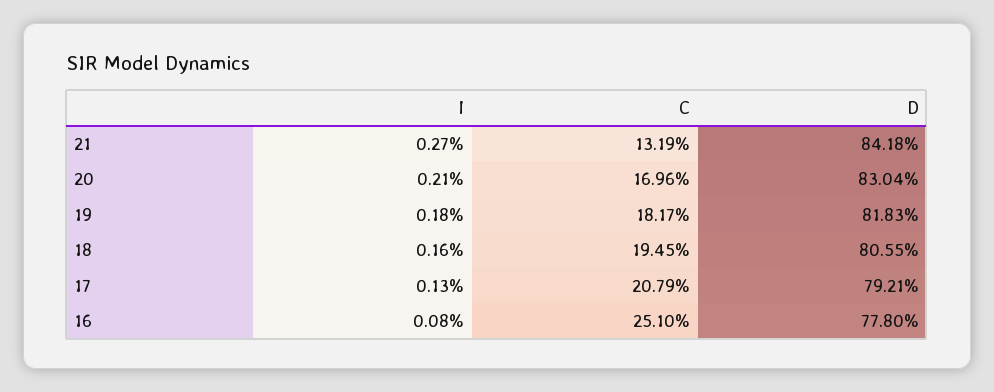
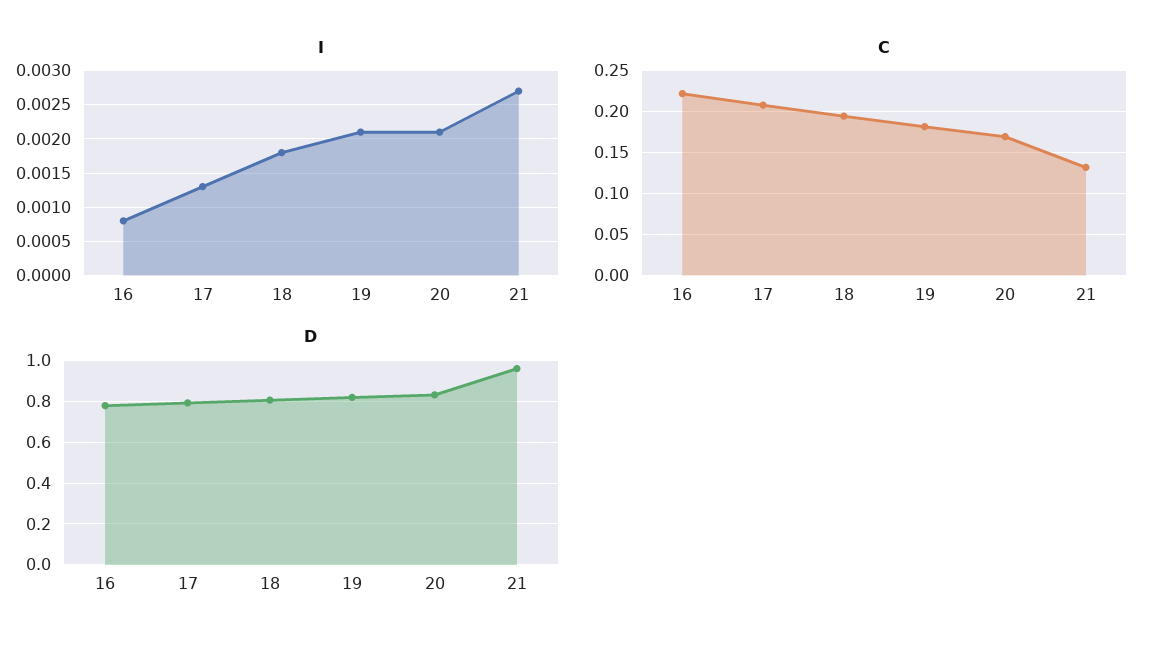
  {
    "I": {
      "21": 0.0027,
      "20": 0.0021,
-     "19": 0.0018,
+     "19": 0.0021,
-     "18": 0.0016,
+     "18": 0.0018,
      "17": 0.0013,
      "16": 0.0008
    },
    "C": {
      "21": 0.1319,
      "20": 0.1696,
      "19": 0.1817,
      "18": 0.1945,
      "17": 0.2079,
-     "16": 0.251
+     "16": 0.22
    },
    "D": {
-     "21": 0.8418,
+     "21": 0.95,
      "20": 0.8304,
      "19": 0.8183,
      "18": 0.8055,
      "17": 0.7921,
      "16": 0.778
    }
  }

